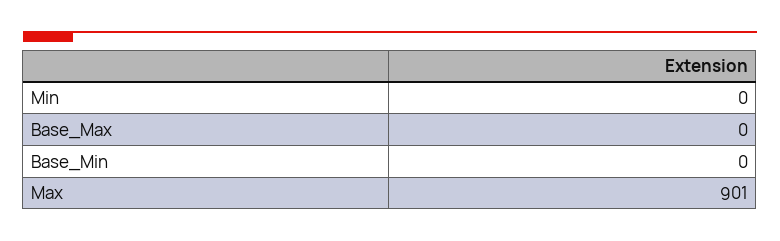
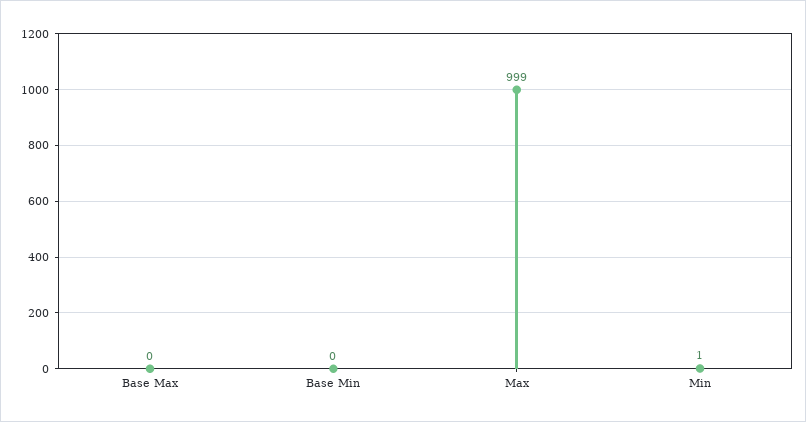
  {
-   "Min": 0,
+   "Min": 1,
    "Base_Max": 0,
    "Base_Min": 0,
-   "Max": 901
+   "Max": 999
  }

